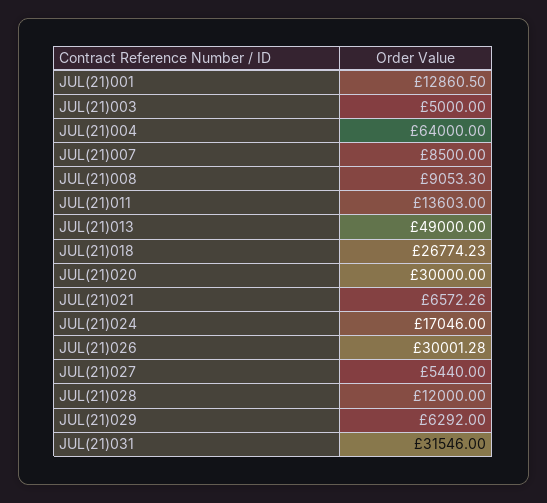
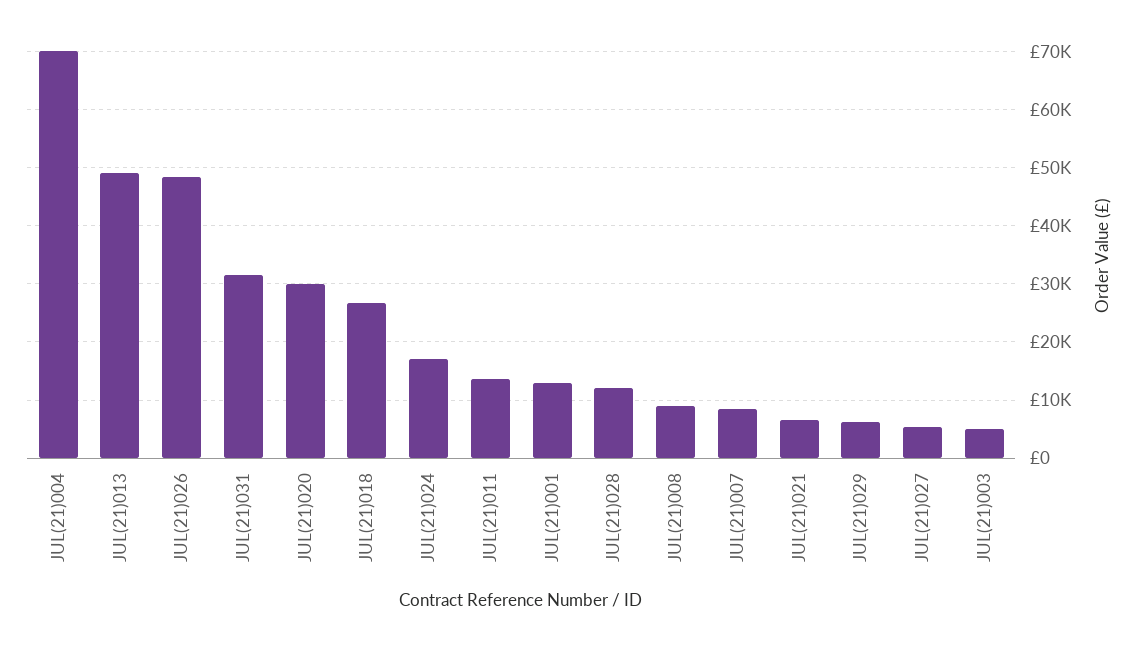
  {
    "JUL(21)001": 12860.5,
    "JUL(21)003": 5000,
-   "JUL(21)004": 64000,
+   "JUL(21)004": 70000,
    "JUL(21)007": 8500,
    "JUL(21)008": 9053.3,
    "JUL(21)011": 13603,
    "JUL(21)013": 49000,
    "JUL(21)018": 26774.23,
    "JUL(21)020": 30000,
    "JUL(21)021": 6572.26,
    "JUL(21)024": 17046,
-   "JUL(21)026": 30001.28,
+   "JUL(21)026": 48000,
    "JUL(21)027": 5440,
    "JUL(21)028": 12000,
    "JUL(21)029": 6292,
    "JUL(21)031": 31546
  }

